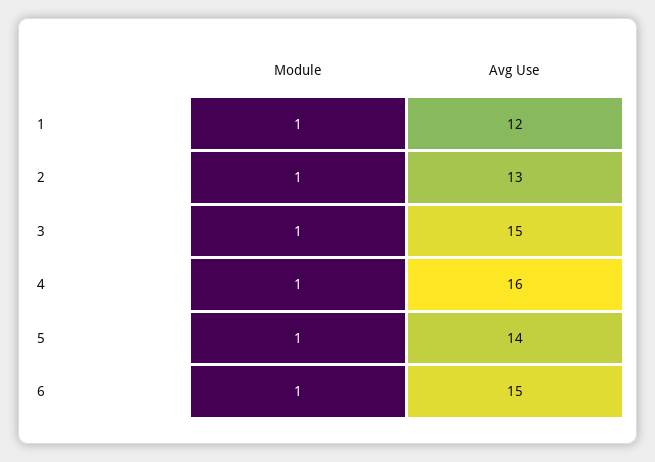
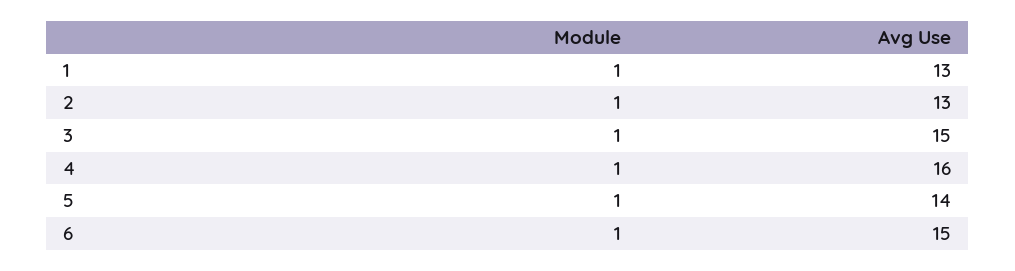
  {
    "Module": {
      "1": 1,
      "2": 1,
      "3": 1,
      "4": 1,
      "5": 1,
      "6": 1
    },
    "Avg Use": {
-     "1": 12,
+     "1": 13,
      "2": 13,
      "3": 15,
      "4": 16,
      "5": 14,
      "6": 15
    }
  }

